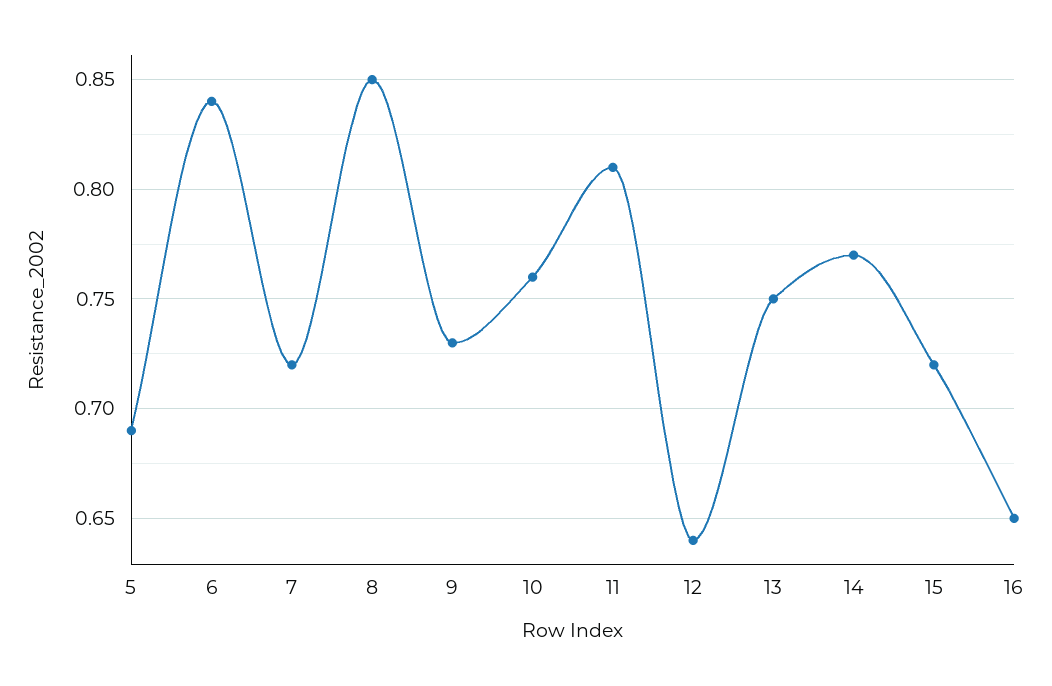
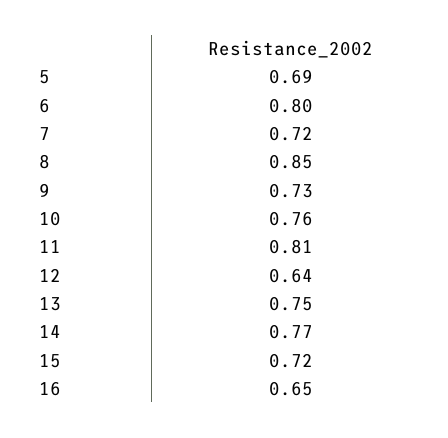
  {
    "5": 0.69,
-   "6": 0.84,
+   "6": 0.8,
    "7": 0.72,
    "8": 0.85,
    "9": 0.73,
    "10": 0.76,
    "11": 0.81,
    "12": 0.64,
    "13": 0.75,
    "14": 0.77,
    "15": 0.72,
    "16": 0.65
  }

